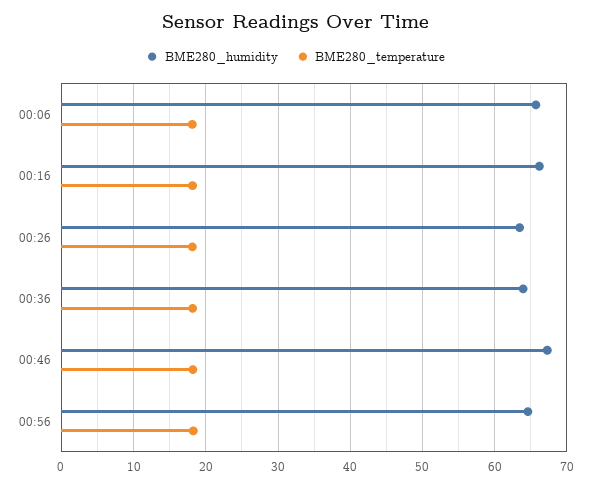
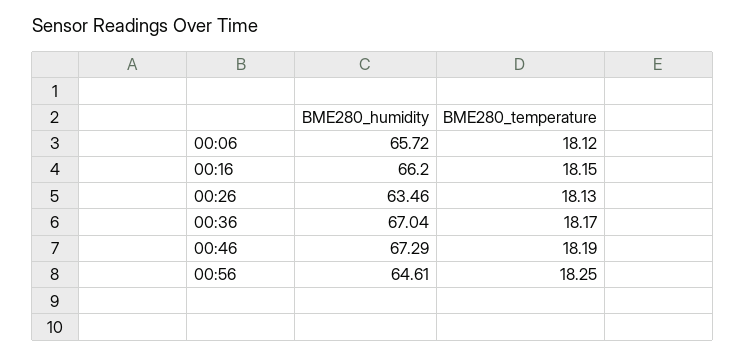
  {
    "BME280_humidity": {
      "00:06": 65.72,
      "00:16": 66.2,
      "00:26": 63.46,
-     "00:36": 64,
+     "00:36": 67.04,
      "00:46": 67.29,
      "00:56": 64.61
    },
    "BME280_temperature": {
      "00:06": 18.12,
      "00:16": 18.15,
      "00:26": 18.13,
      "00:36": 18.17,
      "00:46": 18.19,
      "00:56": 18.25
    }
  }

